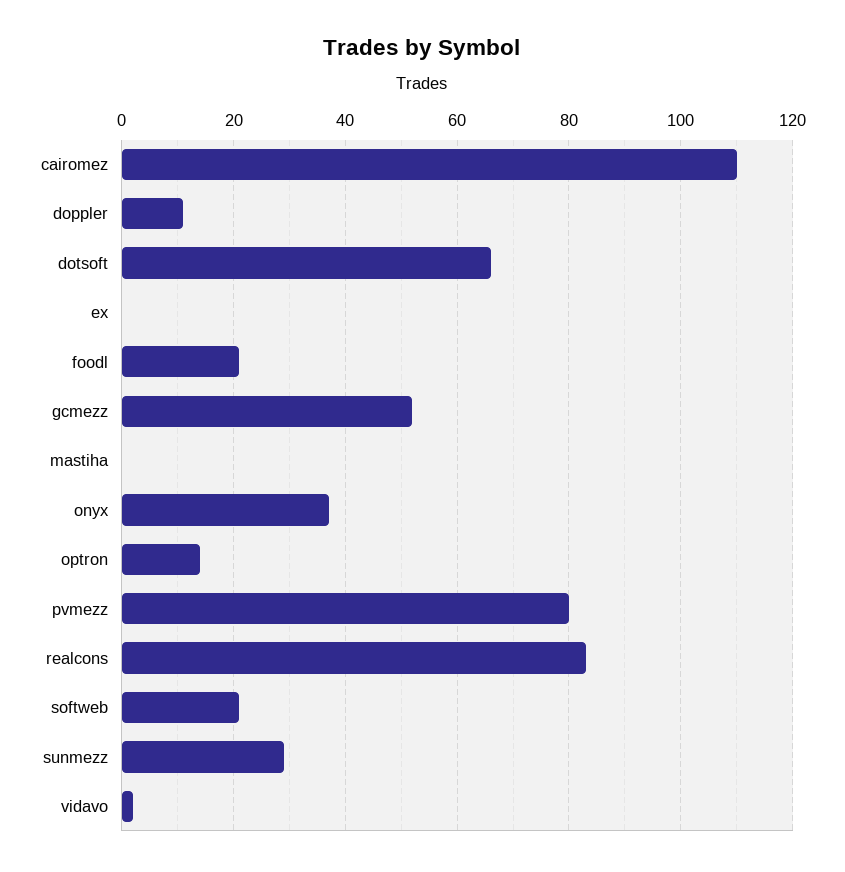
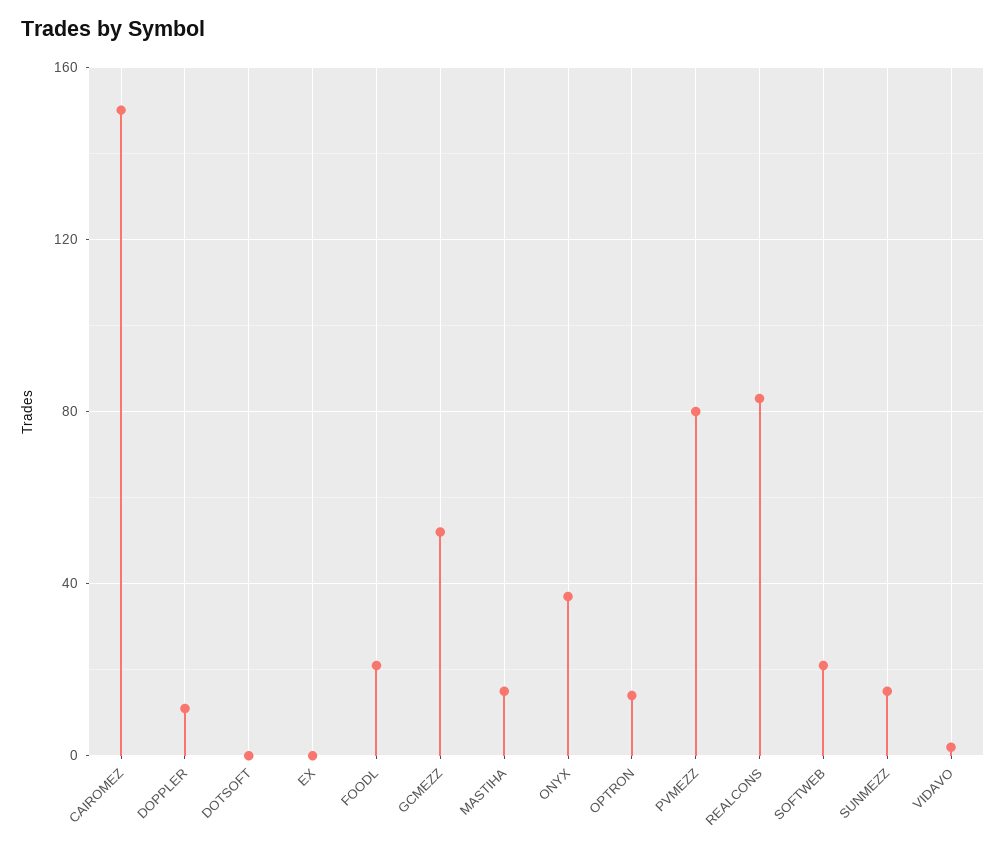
  {
-   "cairomez": 110,
+   "cairomez": 150,
    "doppler": 10,
-   "dotsoft": 65,
+   "dotsoft": 0,
    "ex": 0,
    "foodl": 20,
    "gcmezz": 50,
-   "mastiha": 0,
+   "mastiha": 15,
    "onyx": 35,
    "optron": 15,
    "pvmezz": 80,
    "realcons": 85,
    "softweb": 20,
-   "sunmezz": 30,
+   "sunmezz": 15,
    "vidavo": 0
  }

